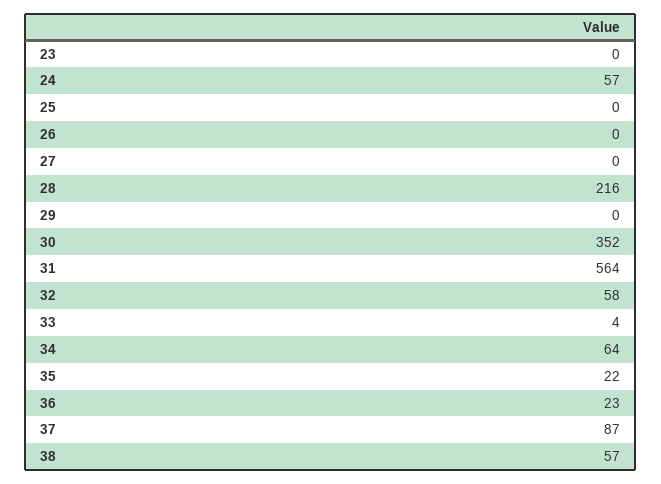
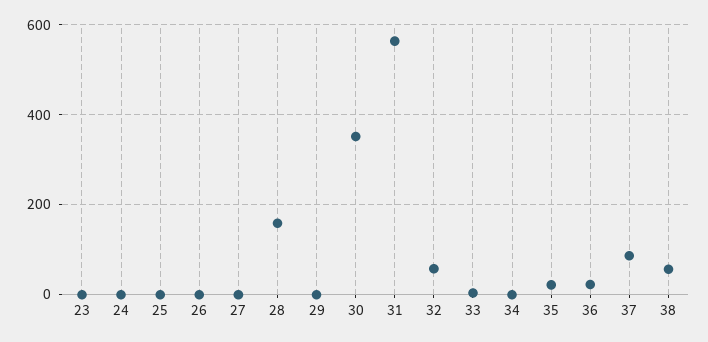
  {
    "23": 0,
-   "24": 57,
+   "24": 0,
    "25": 0,
    "26": 0,
    "27": 0,
-   "28": 216,
+   "28": 160,
    "29": 0,
    "30": 352,
    "31": 564,
    "32": 58,
    "33": 4,
-   "34": 64,
+   "34": 0,
    "35": 22,
    "36": 23,
    "37": 87,
    "38": 57
  }

